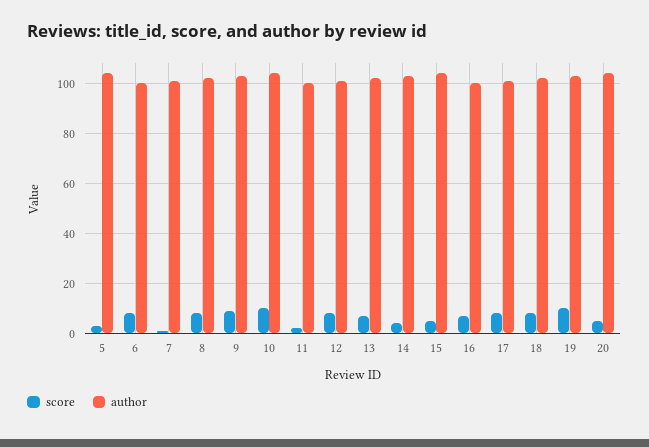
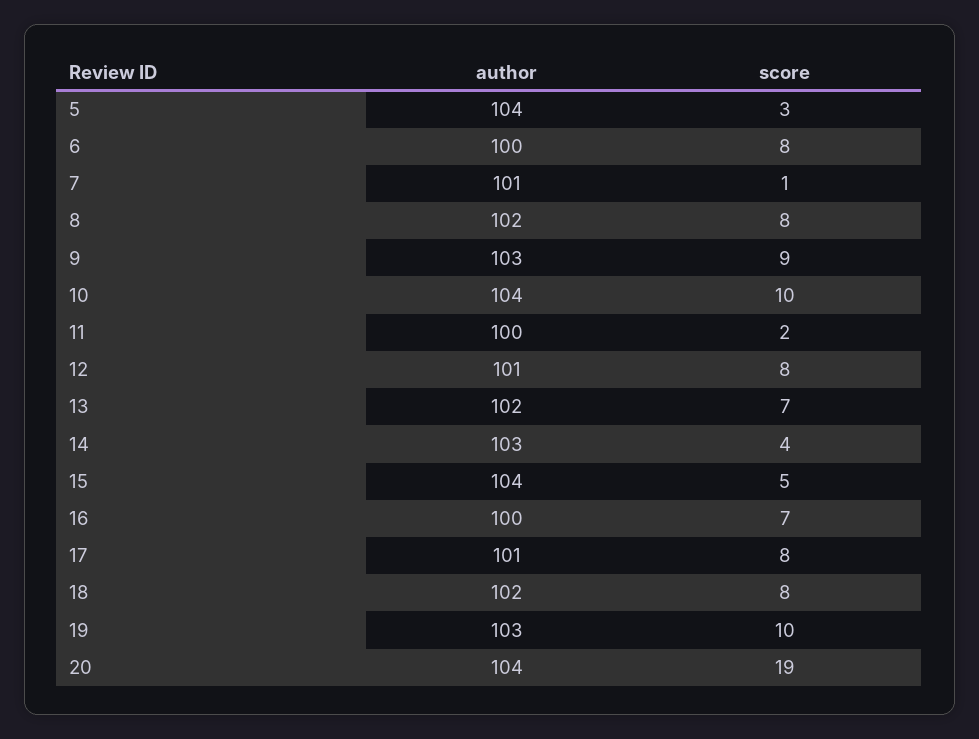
  {
    "score": {
      "5": 3,
      "6": 8,
      "7": 1,
      "8": 8,
      "9": 9,
      "10": 10,
      "11": 2,
      "12": 8,
      "13": 7,
      "14": 4,
      "15": 5,
      "16": 7,
      "17": 8,
      "18": 8,
      "19": 10,
-     "20": 5
+     "20": 19
    },
    "author": {
      "5": 104,
      "6": 100,
      "7": 101,
      "8": 102,
      "9": 103,
      "10": 104,
      "11": 100,
      "12": 101,
      "13": 102,
      "14": 103,
      "15": 104,
      "16": 100,
      "17": 101,
      "18": 102,
      "19": 103,
      "20": 104
    }
  }

